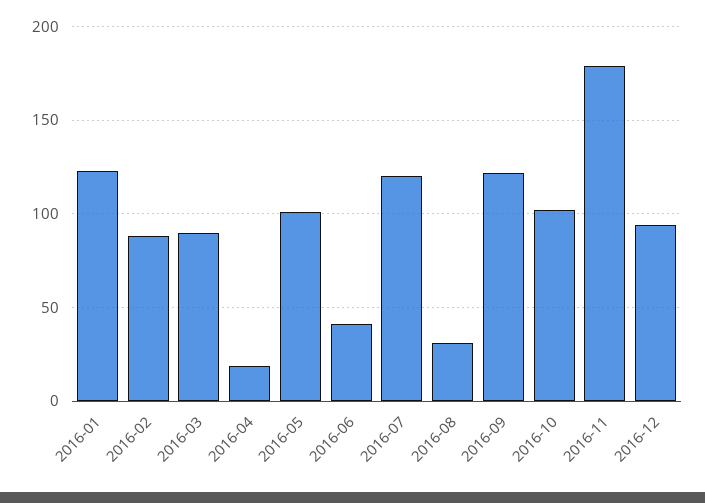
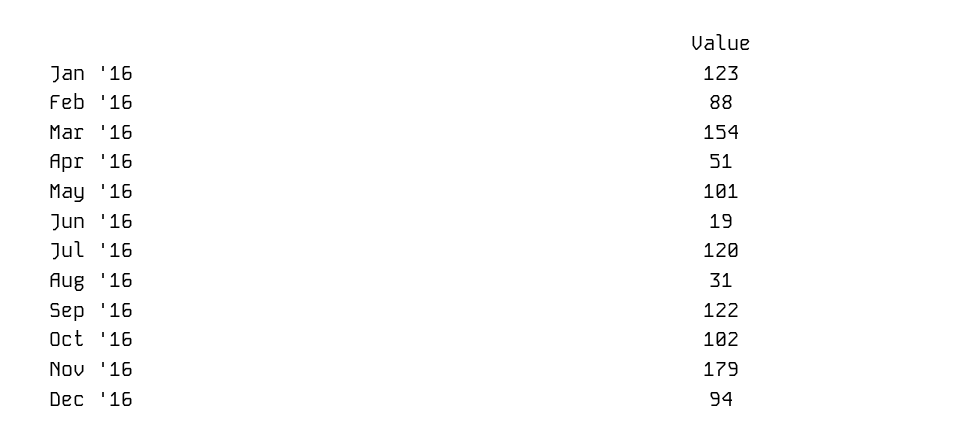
  {
    "2016-01": 123,
    "2016-02": 88,
-   "2016-03": 90,
+   "2016-03": 154,
-   "2016-04": 20,
+   "2016-04": 51,
    "2016-05": 101,
-   "2016-06": 40,
+   "2016-06": 19,
    "2016-07": 120,
    "2016-08": 31,
    "2016-09": 122,
    "2016-10": 102,
    "2016-11": 179,
    "2016-12": 94
  }

